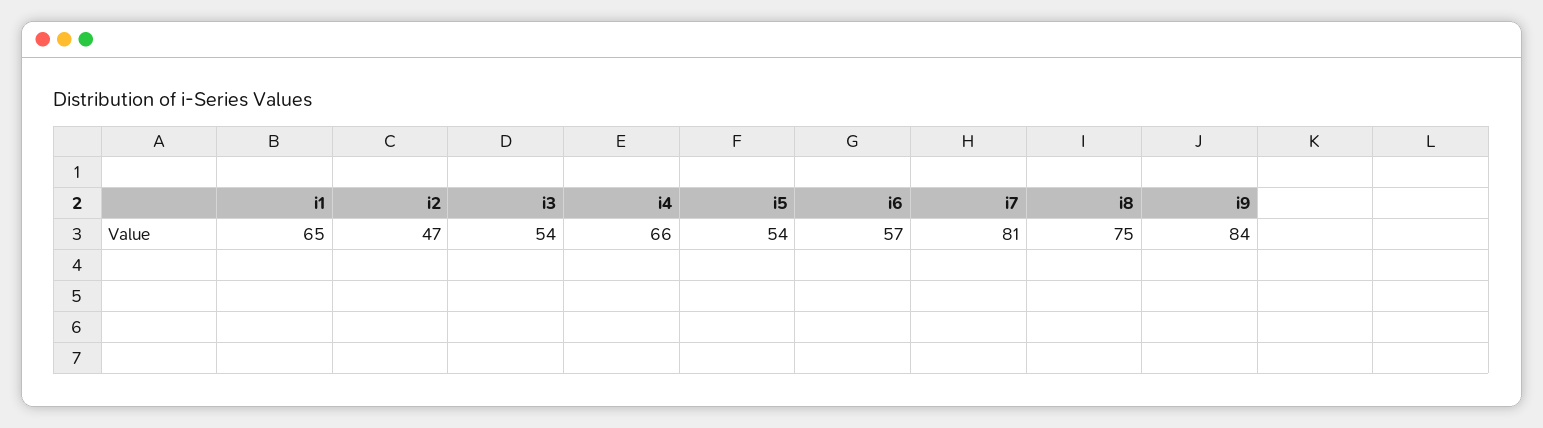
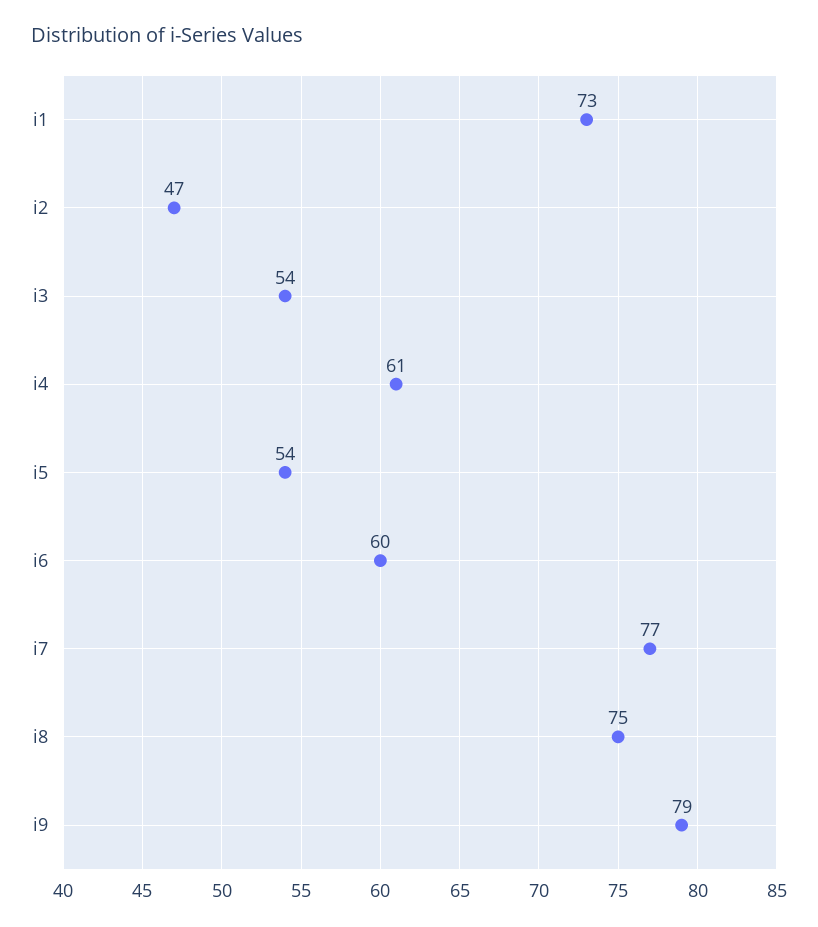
  {
-   "i1": 65,
+   "i1": 73,
    "i2": 47,
    "i3": 54,
-   "i4": 66,
+   "i4": 61,
    "i5": 54,
-   "i6": 57,
+   "i6": 60,
-   "i7": 81,
+   "i7": 77,
    "i8": 75,
-   "i9": 84
+   "i9": 79
  }

